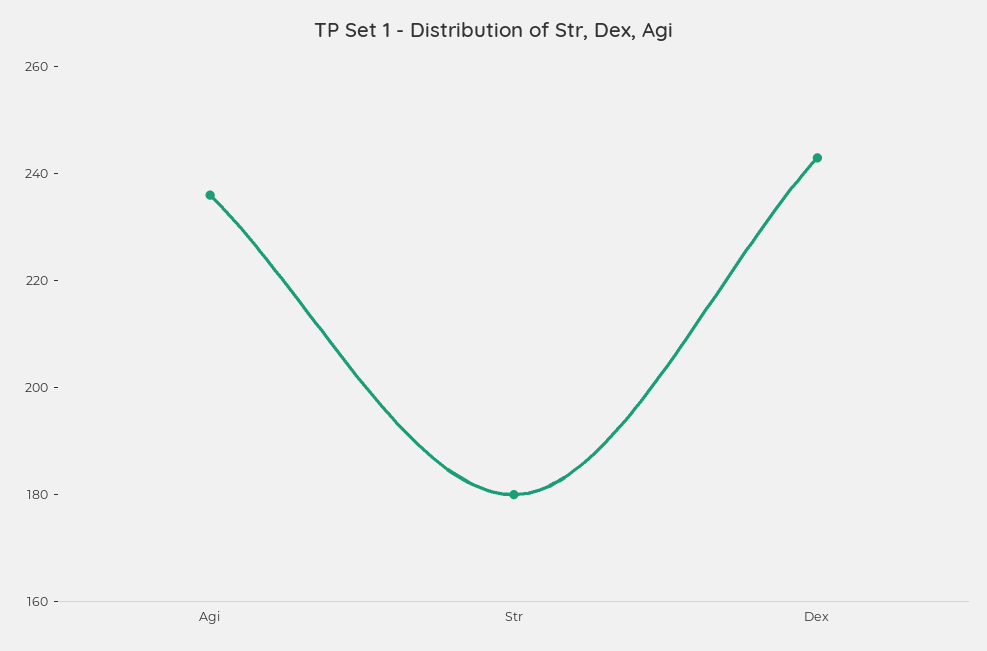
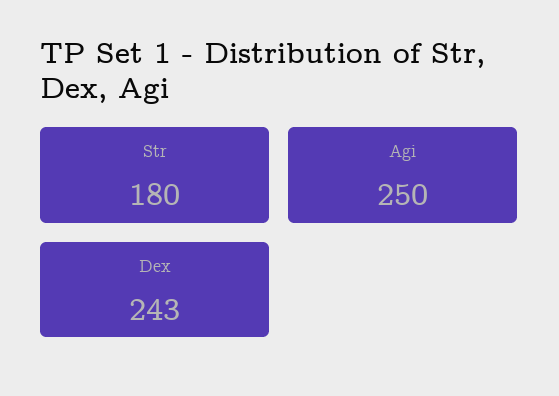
  {
-   "Agi": 235,
+   "Agi": 250,
    "Str": 180,
    "Dex": 243
  }

